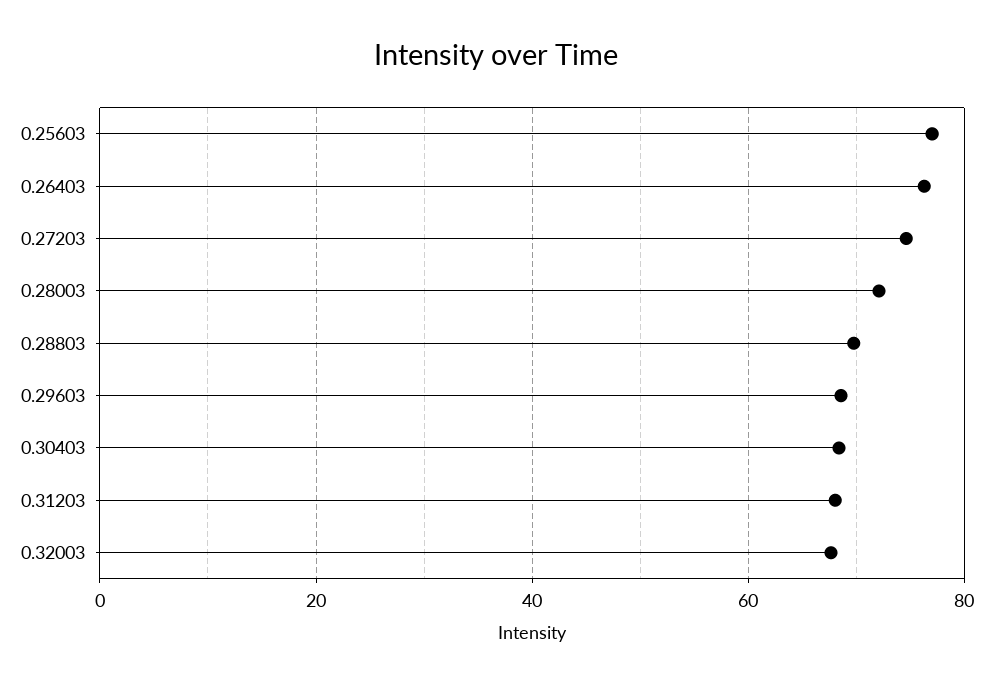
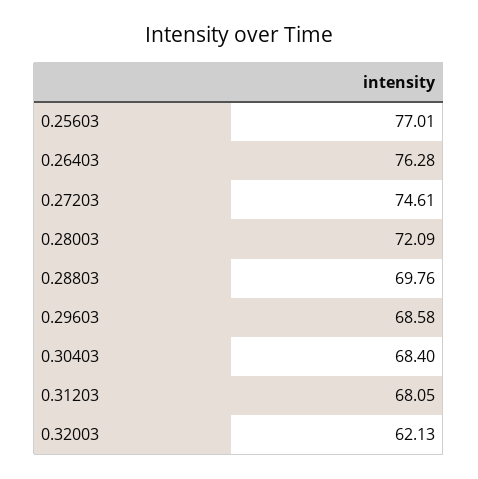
  {
    "0.25603": 77.01,
    "0.26403": 76.28,
    "0.27203": 74.61,
    "0.28003": 72.09,
    "0.28803": 69.76,
    "0.29603": 68.58,
    "0.30403": 68.4,
    "0.31203": 68.05,
-   "0.32003": 68
+   "0.32003": 62.13
  }

